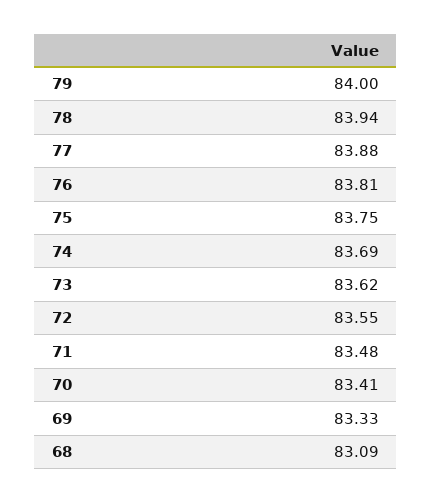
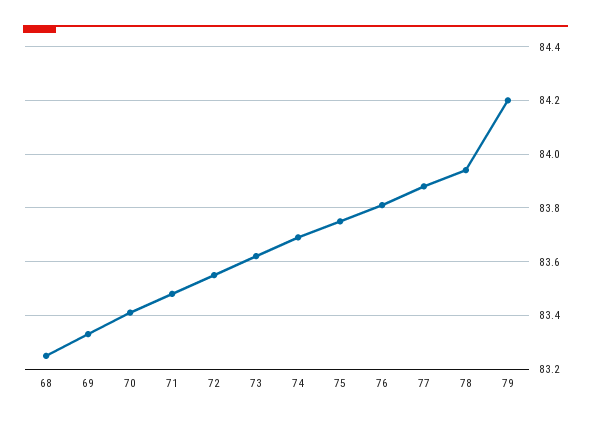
  {
-   "79": 84,
+   "79": 84.2,
    "78": 83.94,
    "77": 83.88,
    "76": 83.81,
    "75": 83.75,
    "74": 83.69,
    "73": 83.62,
    "72": 83.55,
    "71": 83.48,
    "70": 83.41,
    "69": 83.33,
-   "68": 83.09
+   "68": 83.25
  }

